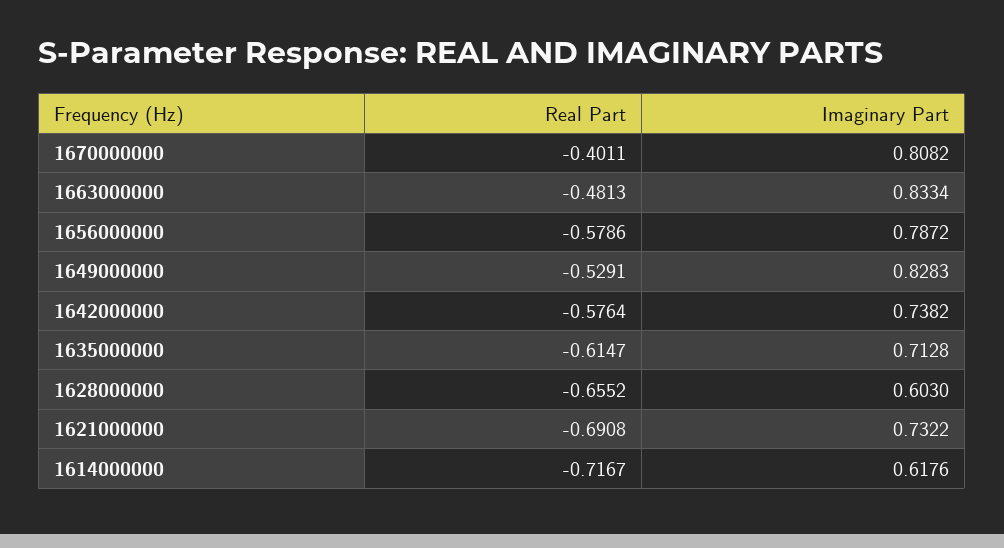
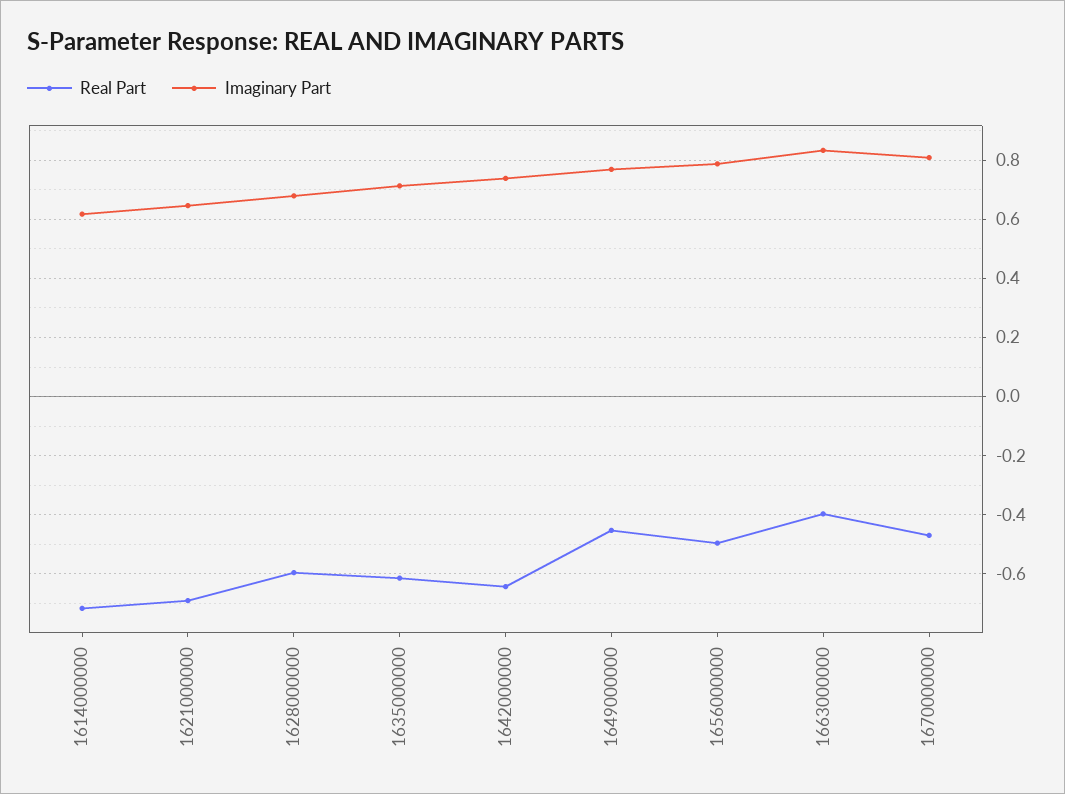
  {
    "Real Part": {
-     "1670000000": -0.4011,
+     "1670000000": -0.475,
-     "1663000000": -0.4813,
+     "1663000000": -0.4,
-     "1656000000": -0.5786,
+     "1656000000": -0.5,
-     "1649000000": -0.5291,
+     "1649000000": -0.45,
-     "1642000000": -0.5764,
+     "1642000000": -0.65,
      "1635000000": -0.6147,
-     "1628000000": -0.6552,
+     "1628000000": -0.6,
      "1621000000": -0.6908,
      "1614000000": -0.7167
    },
    "Imaginary Part": {
      "1670000000": 0.8082,
      "1663000000": 0.8334,
      "1656000000": 0.7872,
-     "1649000000": 0.8283,
+     "1649000000": 0.775,
      "1642000000": 0.7382,
      "1635000000": 0.7128,
-     "1628000000": 0.603,
+     "1628000000": 0.675,
-     "1621000000": 0.7322,
+     "1621000000": 0.65,
      "1614000000": 0.6176
    }
  }

